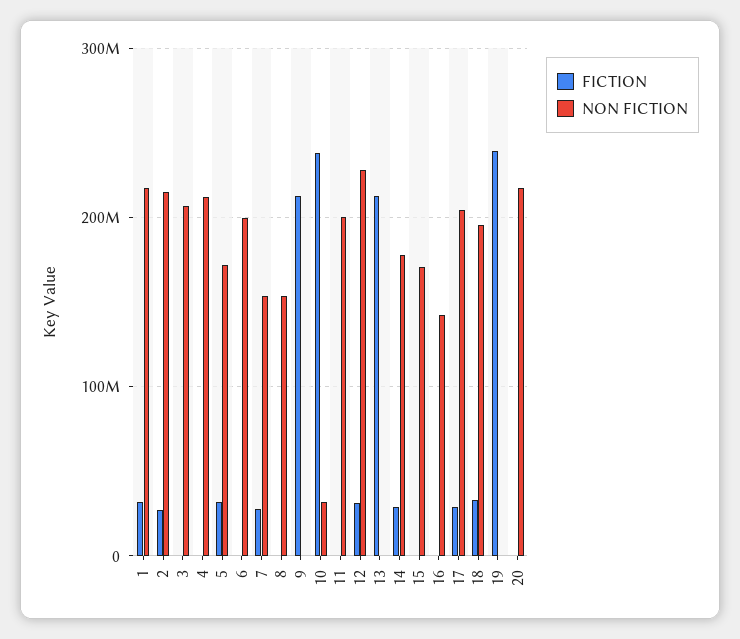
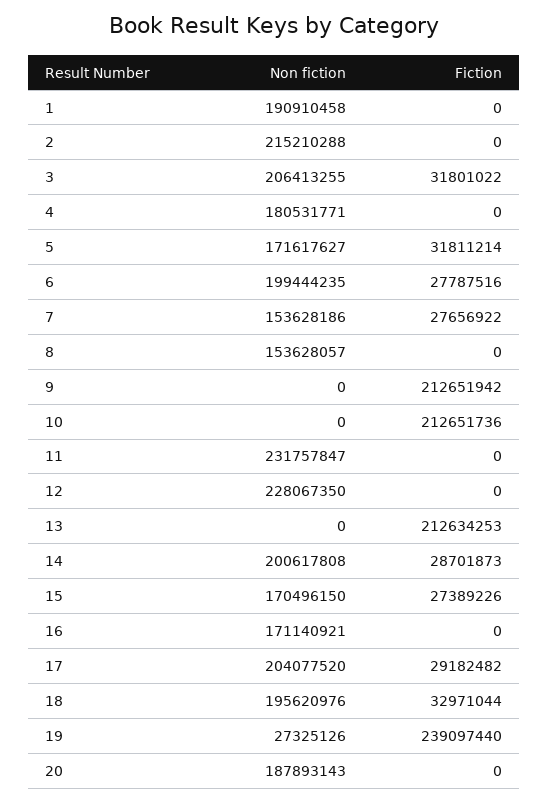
  {
    "FICTION": {
-     "1": 30000000,
+     "1": 0,
-     "2": 30000000,
+     "2": 0,
-     "3": 0,
+     "3": 31801022,
      "4": 0,
      "5": 31811214,
-     "6": 0,
+     "6": 27787516,
      "7": 27656922,
      "8": 0,
      "9": 212651942,
-     "10": 240000000,
+     "10": 212651736,
      "11": 0,
-     "12": 30000000,
+     "12": 0,
      "13": 212634253,
      "14": 28701873,
-     "15": 0,
+     "15": 27389226,
      "16": 0,
      "17": 29182482,
      "18": 32971044,
      "19": 239097440,
      "20": 0
    },
    "NON FICTION": {
-     "1": 220000000,
+     "1": 190910458,
      "2": 215210288,
      "3": 206413255,
-     "4": 210000000,
+     "4": 180531771,
      "5": 171617627,
      "6": 199444235,
      "7": 153628186,
      "8": 153628057,
      "9": 0,
-     "10": 30000000,
+     "10": 0,
-     "11": 200000000,
+     "11": 231757847,
      "12": 228067350,
      "13": 0,
-     "14": 180000000,
+     "14": 200617808,
      "15": 170496150,
-     "16": 140000000,
+     "16": 171140921,
      "17": 204077520,
      "18": 195620976,
-     "19": 0,
+     "19": 27325126,
-     "20": 220000000
+     "20": 187893143
    }
  }

